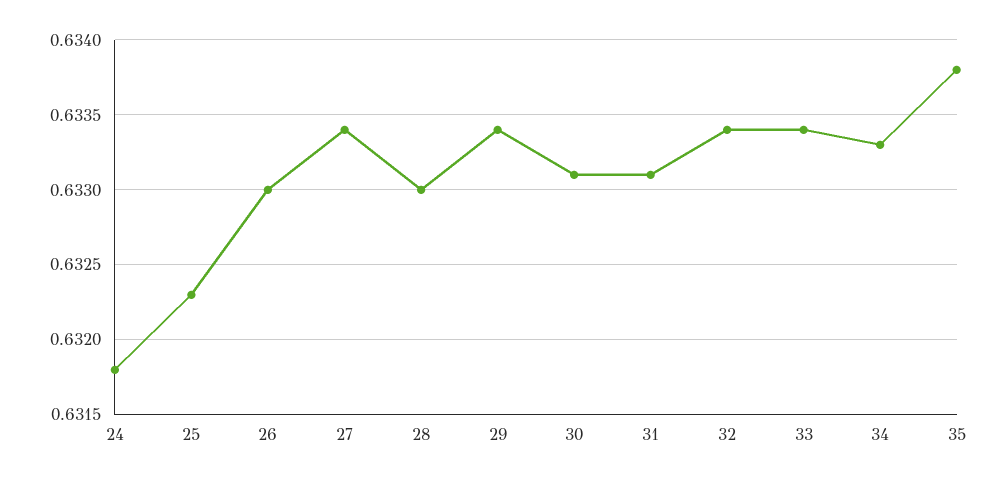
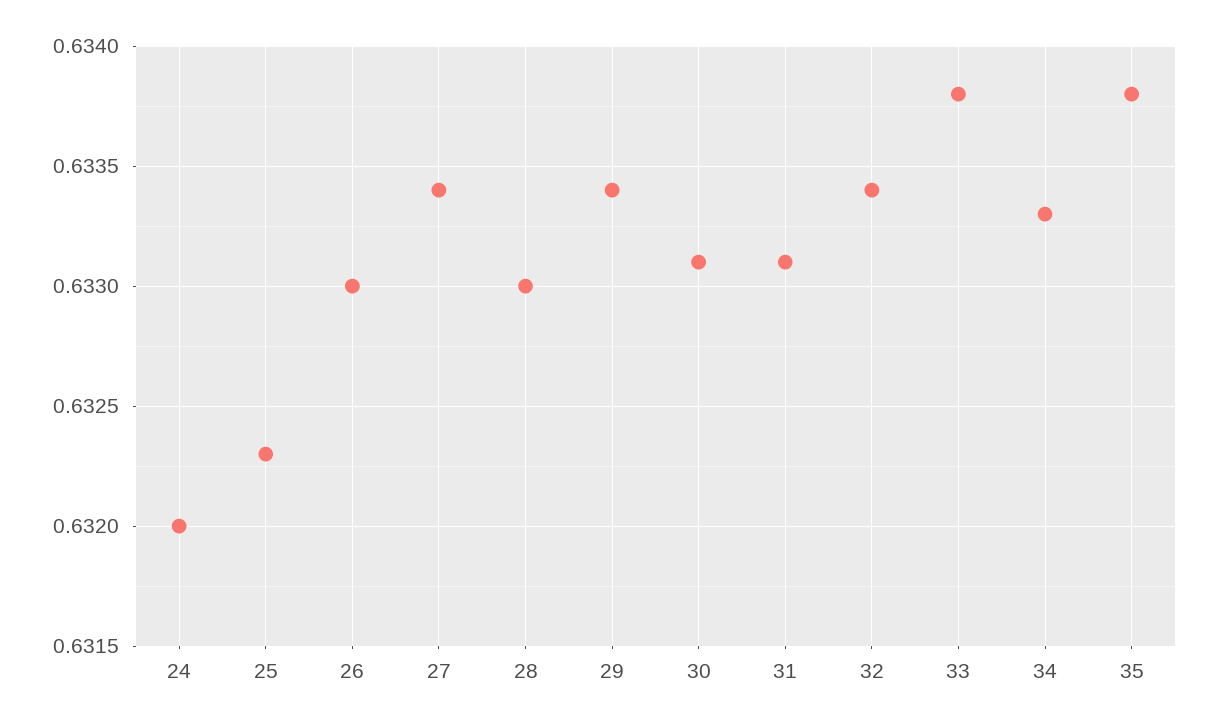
  {
-   "24": 0.6318,
+   "24": 0.632,
    "25": 0.6323,
    "26": 0.633,
    "27": 0.6334,
    "28": 0.633,
    "29": 0.6334,
    "30": 0.6331,
    "31": 0.6331,
    "32": 0.6334,
-   "33": 0.6334,
+   "33": 0.6338,
    "34": 0.6333,
    "35": 0.6338
  }

